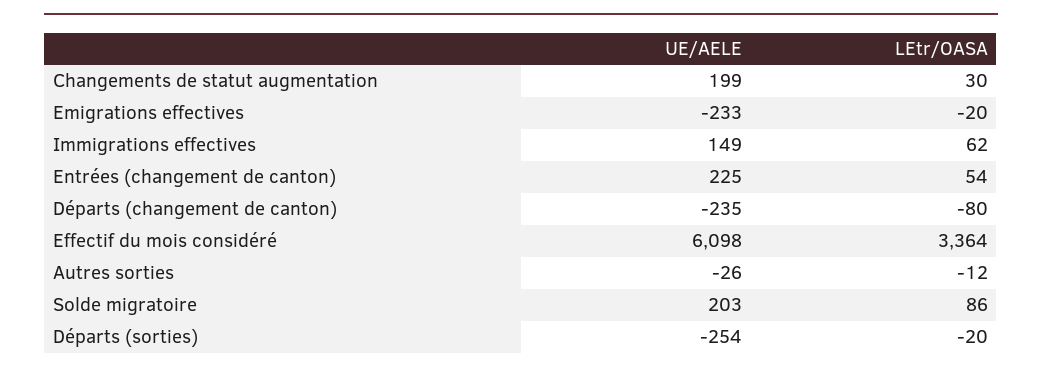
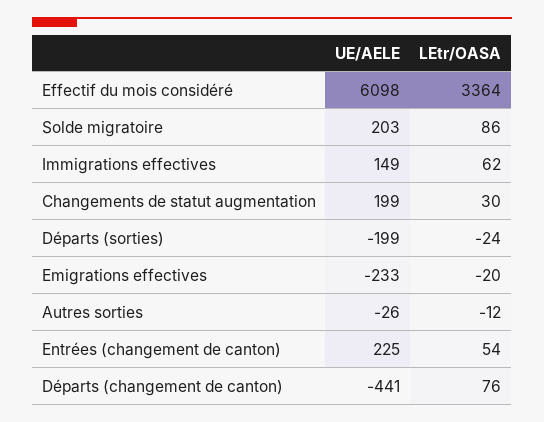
  {
    "UE/AELE": {
      "Changements de statut augmentation": 199,
      "Emigrations effectives": -233,
      "Immigrations effectives": 149,
      "Entrées (changement de canton)": 225,
-     "Départs (changement de canton)": -235,
+     "Départs (changement de canton)": -441,
      "Effectif du mois considéré": 6098,
      "Autres sorties": -26,
      "Solde migratoire": 203,
-     "Départs (sorties)": -254
+     "Départs (sorties)": -199
    },
    "LEtr/OASA": {
      "Changements de statut augmentation": 30,
      "Emigrations effectives": -20,
      "Immigrations effectives": 62,
      "Entrées (changement de canton)": 54,
-     "Départs (changement de canton)": -80,
+     "Départs (changement de canton)": 76,
      "Effectif du mois considéré": 3364,
      "Autres sorties": -12,
      "Solde migratoire": 86,
-     "Départs (sorties)": -20
+     "Départs (sorties)": -24
    }
  }

